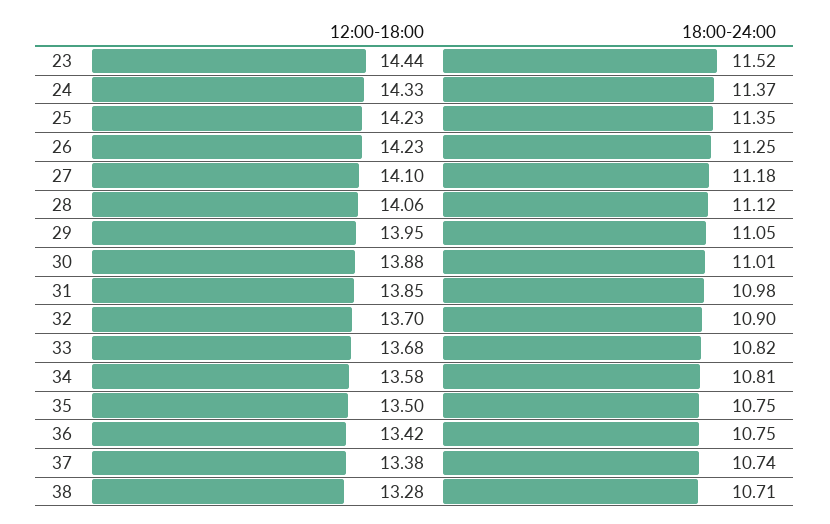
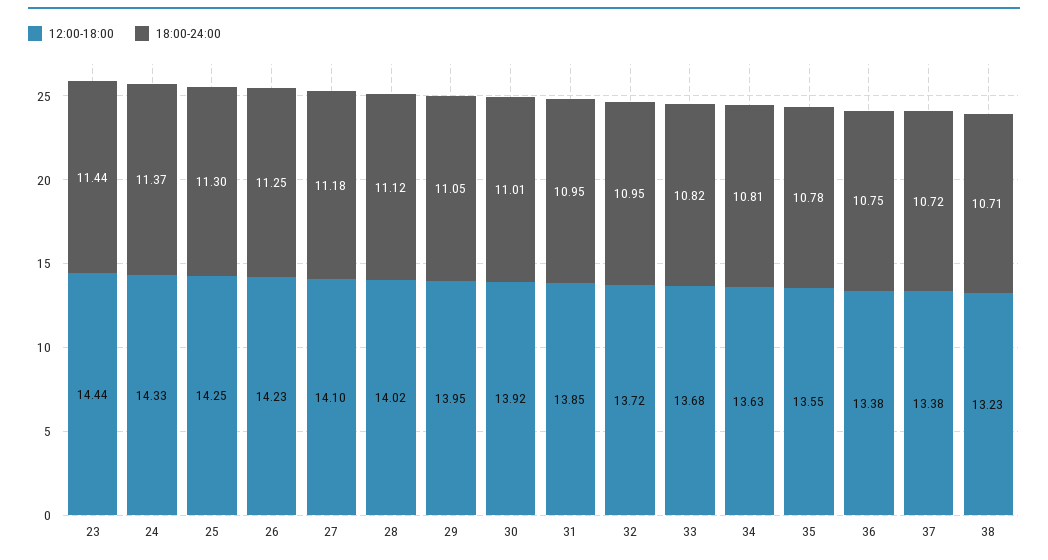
  {
    "12:00-18:00": {
      "23": 14.44,
      "24": 14.33,
-     "25": 14.23,
+     "25": 14.25,
      "26": 14.23,
      "27": 14.1,
-     "28": 14.06,
+     "28": 14.02,
      "29": 13.95,
-     "30": 13.88,
+     "30": 13.92,
      "31": 13.85,
-     "32": 13.7,
+     "32": 13.72,
      "33": 13.68,
-     "34": 13.58,
+     "34": 13.63,
-     "35": 13.5,
+     "35": 13.55,
-     "36": 13.42,
+     "36": 13.38,
      "37": 13.38,
-     "38": 13.28
+     "38": 13.23
    },
    "18:00-24:00": {
-     "23": 11.52,
+     "23": 11.44,
      "24": 11.37,
-     "25": 11.35,
+     "25": 11.3,
      "26": 11.25,
      "27": 11.18,
      "28": 11.12,
      "29": 11.05,
      "30": 11.01,
-     "31": 10.98,
+     "31": 10.95,
-     "32": 10.9,
+     "32": 10.95,
      "33": 10.82,
      "34": 10.81,
-     "35": 10.75,
+     "35": 10.78,
      "36": 10.75,
-     "37": 10.74,
+     "37": 10.72,
      "38": 10.71
    }
  }

